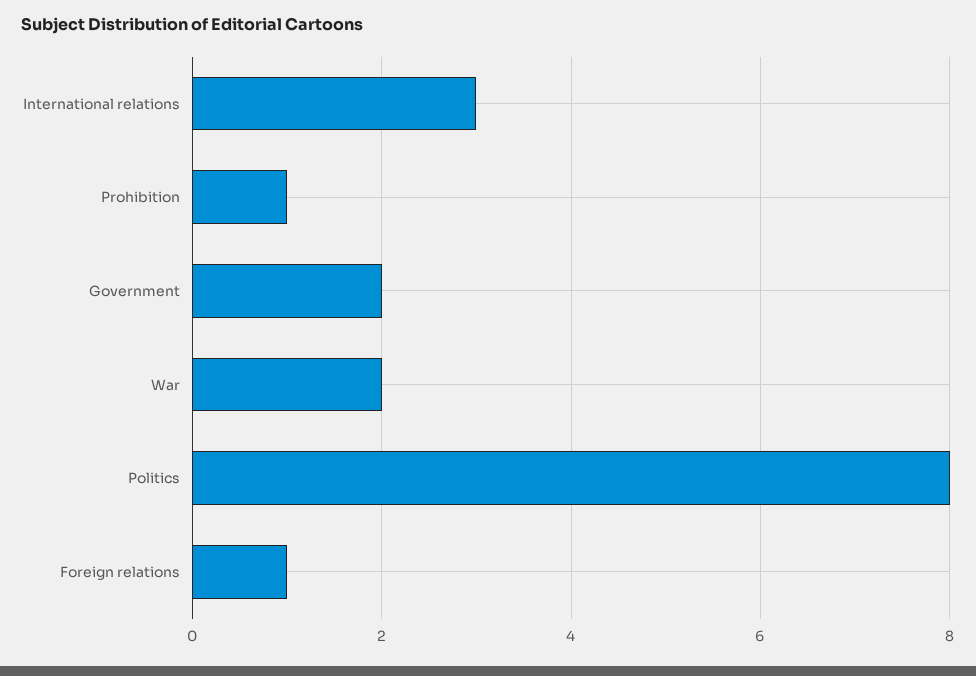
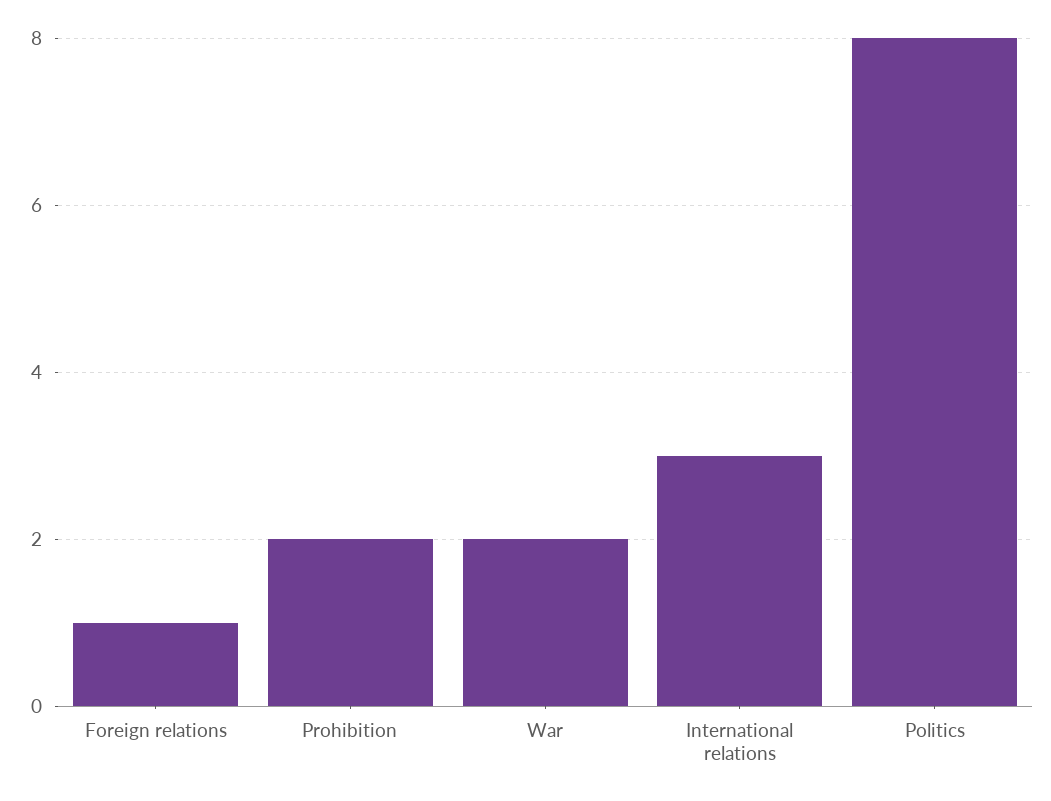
  {
    "International relations": 3,
-   "Prohibition": 1,
+   "Prohibition": 2,
-   "Government": 2,
    "War": 2,
    "Politics": 8,
    "Foreign relations": 1
  }

